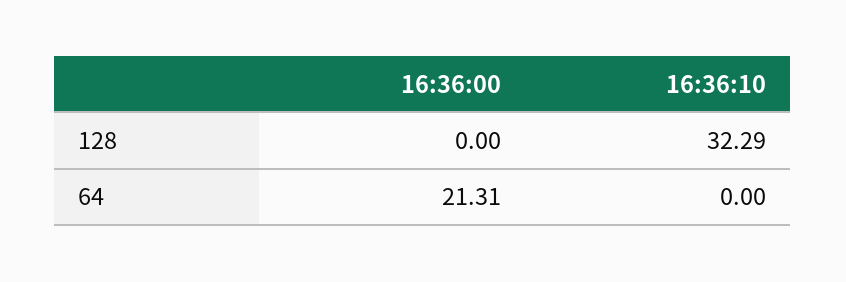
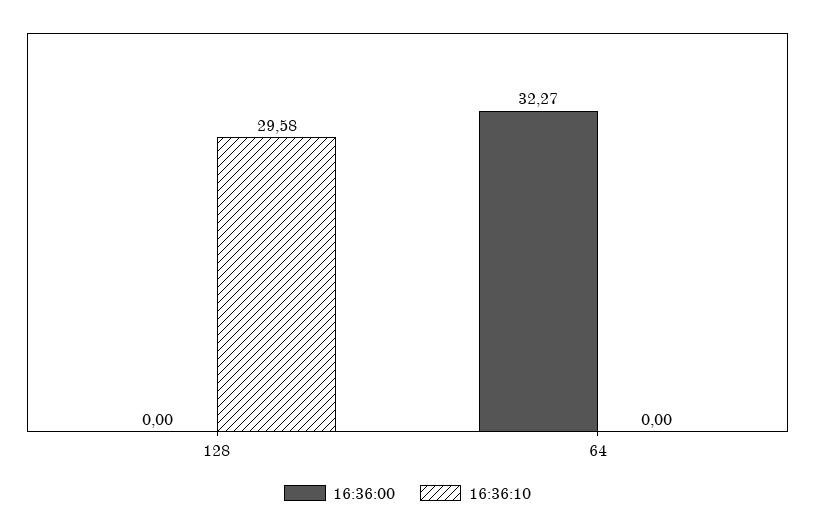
  {
    "16:36:00": {
      "128": 0,
-     "64": 21.31
+     "64": 32.27
    },
    "16:36:10": {
-     "128": 32.29,
+     "128": 29.58,
      "64": 0
    }
  }

